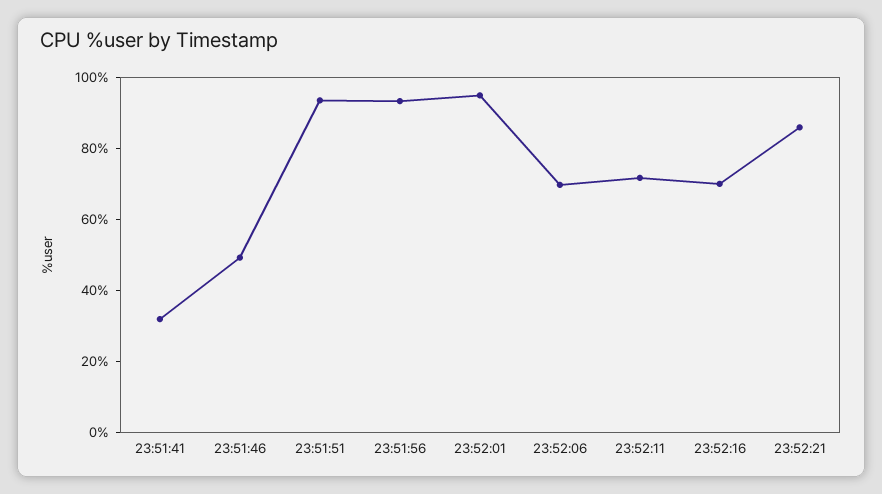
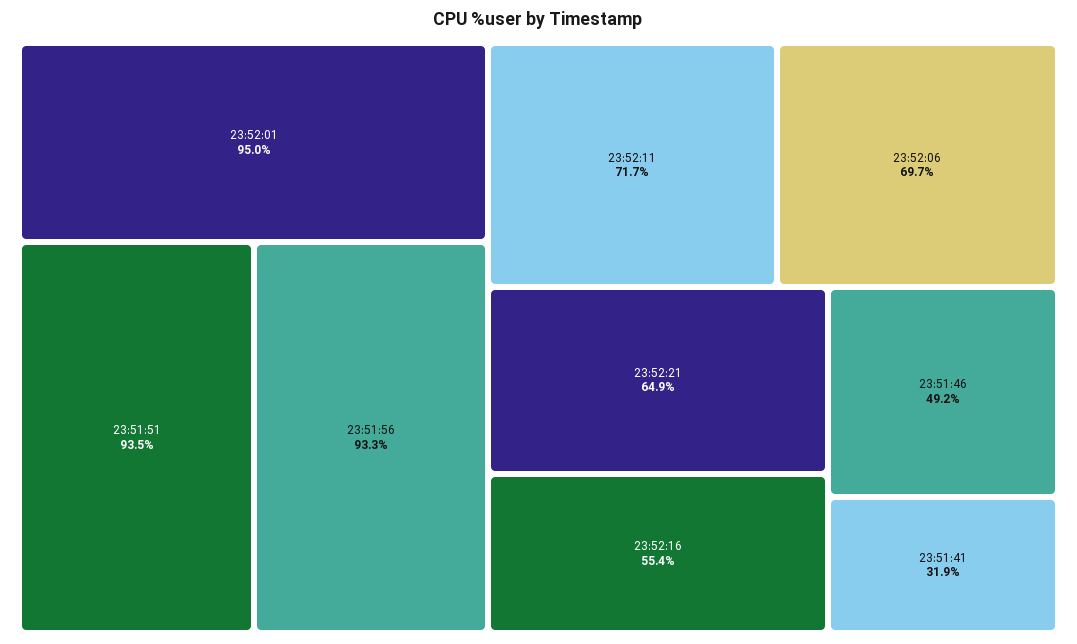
  {
    "23:51:41": 31.9,
    "23:51:46": 49.2,
    "23:51:51": 93.5,
    "23:51:56": 93.3,
    "23:52:01": 95,
    "23:52:06": 69.7,
    "23:52:11": 71.7,
-   "23:52:16": 70,
+   "23:52:16": 55.4,
-   "23:52:21": 85
+   "23:52:21": 64.9
  }

